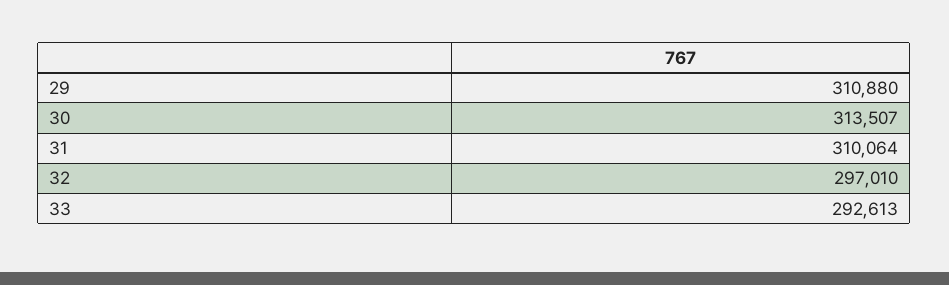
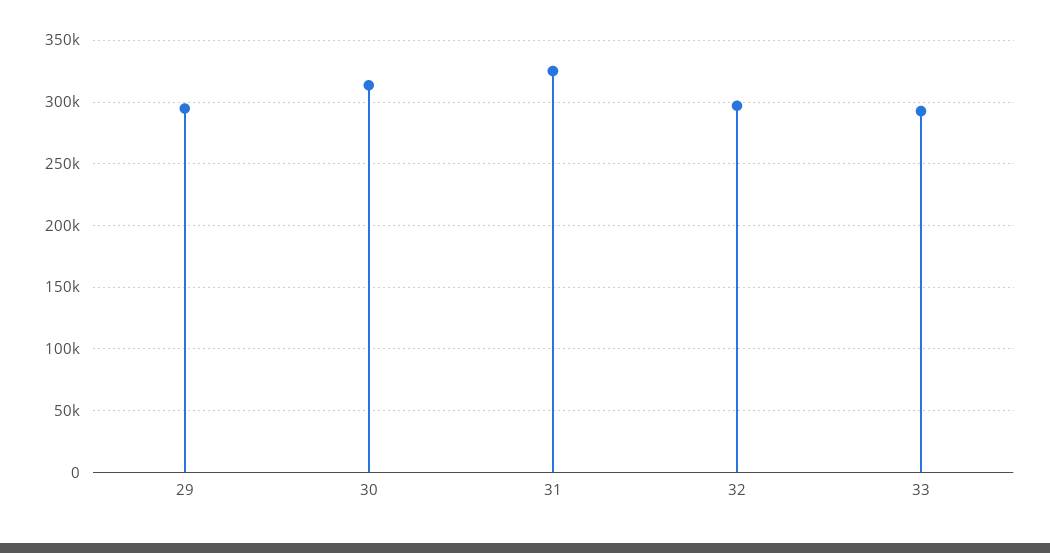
  {
-   "29": 310880,
+   "29": 295000,
    "30": 313507,
-   "31": 310064,
+   "31": 325000,
    "32": 297010,
    "33": 292613
  }

